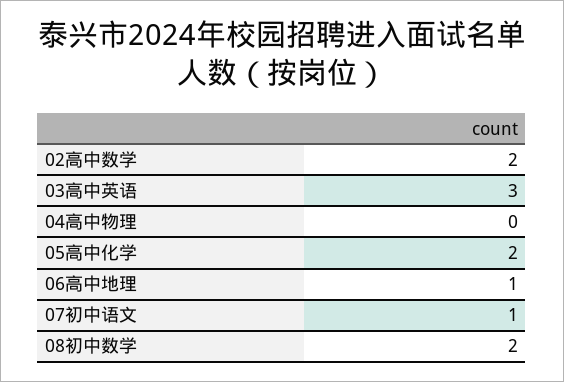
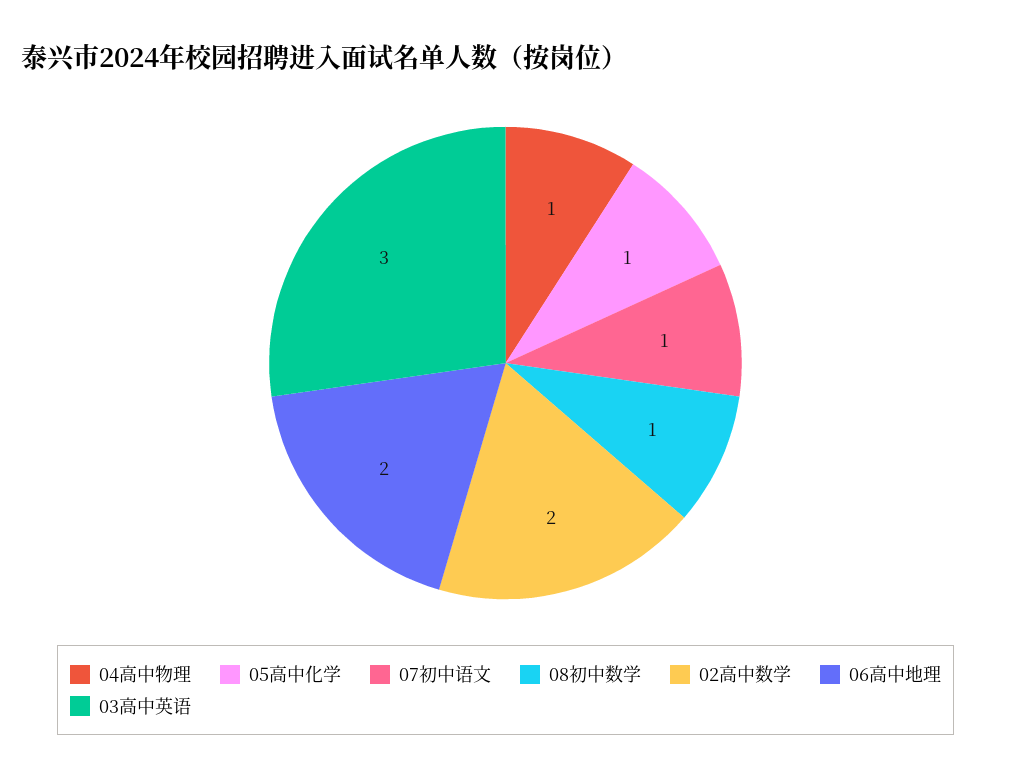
  {
    "02高中数学": 2,
    "03高中英语": 3,
-   "04高中物理": 0,
+   "04高中物理": 1,
-   "05高中化学": 2,
+   "05高中化学": 1,
-   "06高中地理": 1,
+   "06高中地理": 2,
    "07初中语文": 1,
-   "08初中数学": 2
+   "08初中数学": 1
  }

